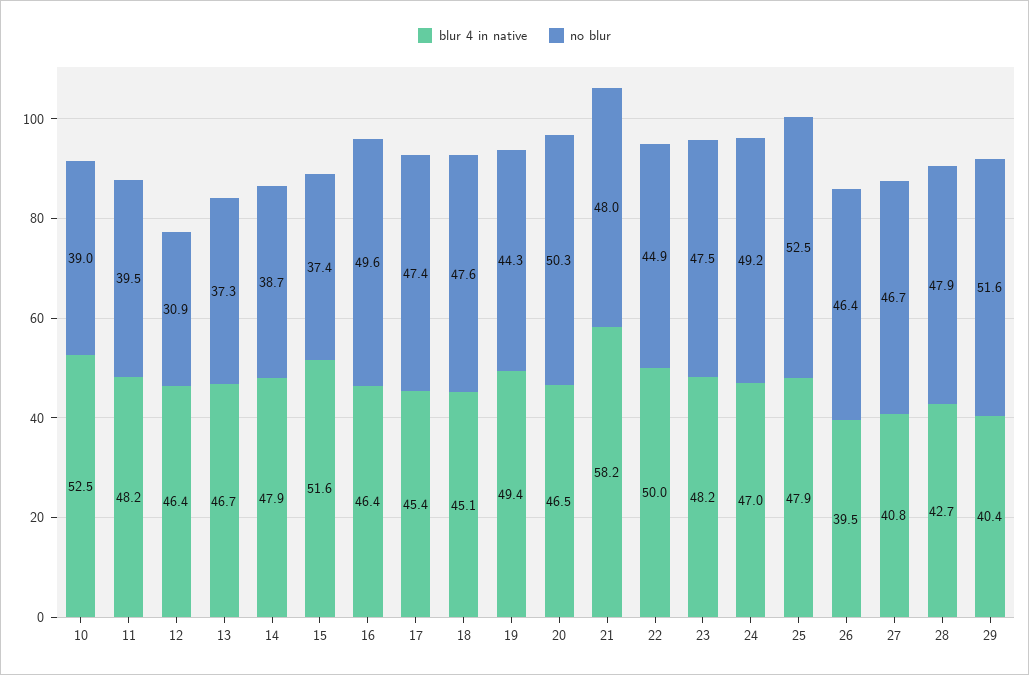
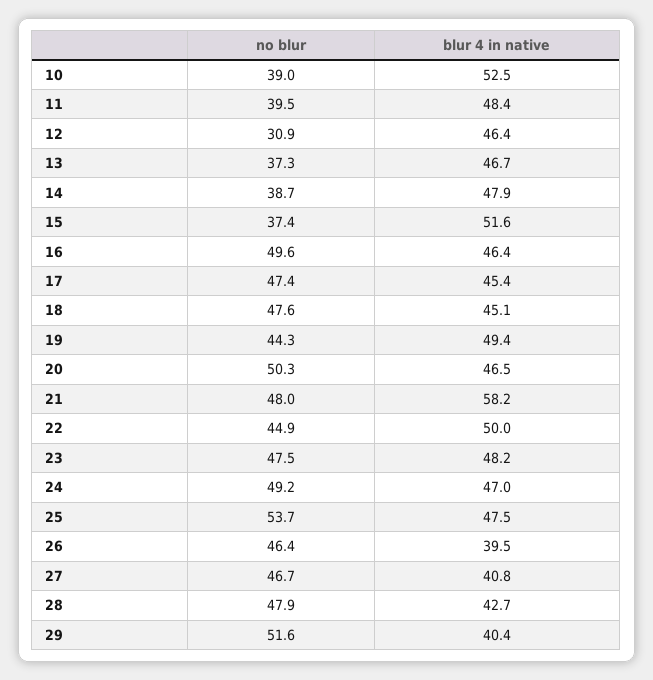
  {
    "blur 4 in native": {
      "10": 52.5,
-     "11": 48.2,
+     "11": 48.4,
      "12": 46.4,
      "13": 46.7,
      "14": 47.9,
      "15": 51.6,
      "16": 46.4,
      "17": 45.4,
      "18": 45.1,
      "19": 49.4,
      "20": 46.5,
      "21": 58.2,
      "22": 50,
      "23": 48.2,
      "24": 47,
-     "25": 47.9,
+     "25": 47.5,
      "26": 39.5,
      "27": 40.8,
      "28": 42.7,
      "29": 40.4
    },
    "no blur": {
      "10": 39,
      "11": 39.5,
      "12": 30.9,
      "13": 37.3,
      "14": 38.7,
      "15": 37.4,
      "16": 49.6,
      "17": 47.4,
      "18": 47.6,
      "19": 44.3,
      "20": 50.3,
      "21": 48,
      "22": 44.9,
      "23": 47.5,
      "24": 49.2,
-     "25": 52.5,
+     "25": 53.7,
      "26": 46.4,
      "27": 46.7,
      "28": 47.9,
      "29": 51.6
    }
  }

